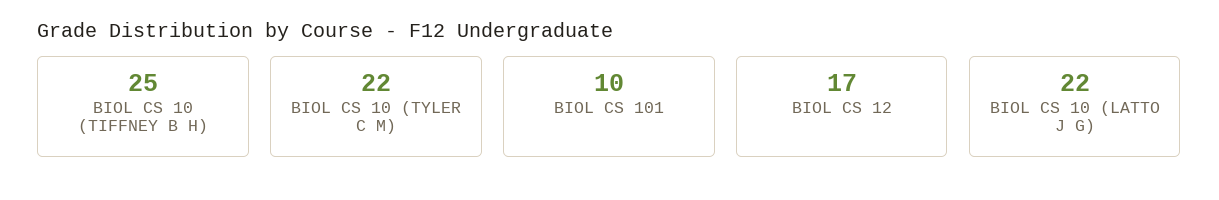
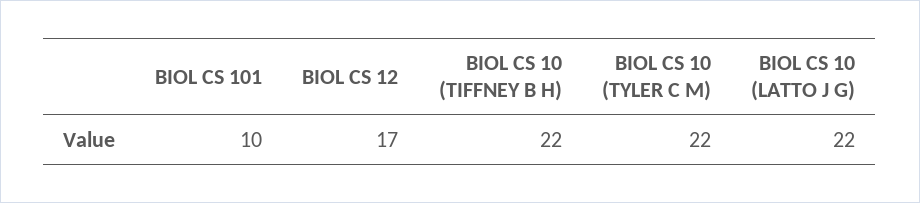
  {
-   "BIOL CS 10 (TIFFNEY B H)": 25,
+   "BIOL CS 10 (TIFFNEY B H)": 22,
    "BIOL CS 10 (TYLER C M)": 22,
    "BIOL CS 101": 10,
    "BIOL CS 12": 17,
    "BIOL CS 10 (LATTO J G)": 22
  }

